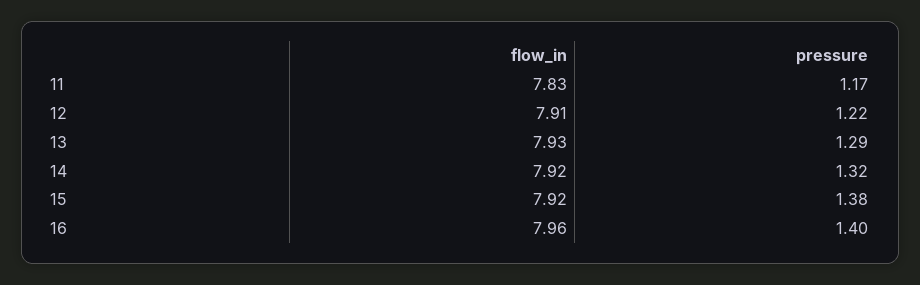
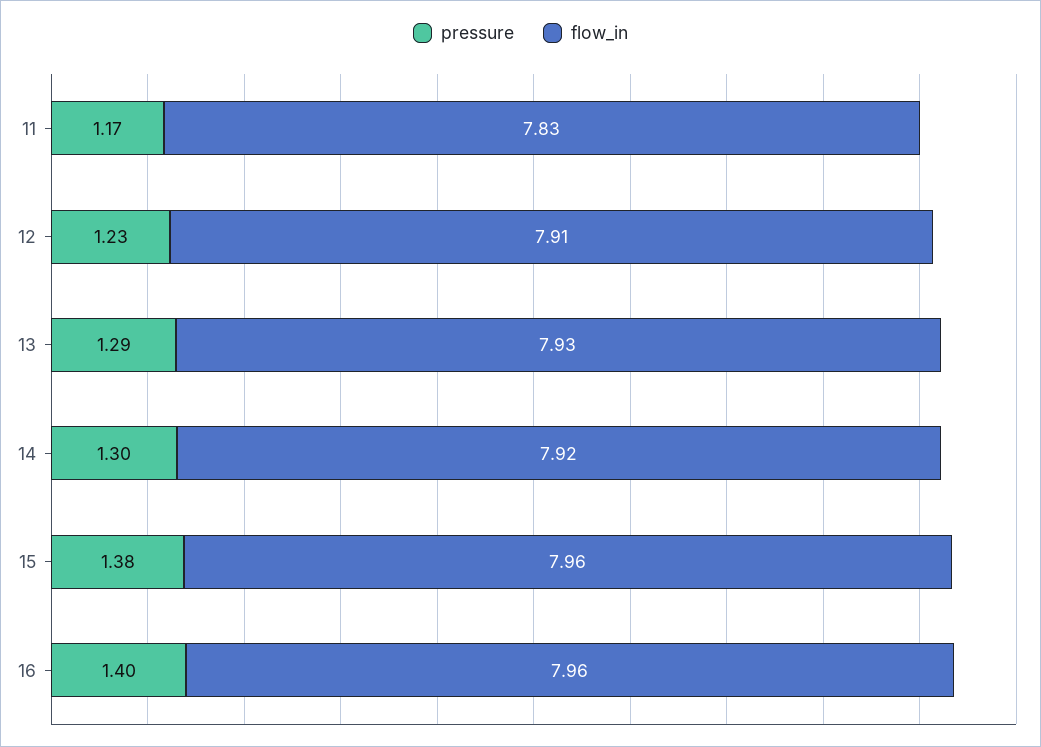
  {
    "flow_in": {
      "11": 7.83,
      "12": 7.91,
      "13": 7.93,
      "14": 7.92,
-     "15": 7.92,
+     "15": 7.96,
      "16": 7.96
    },
    "pressure": {
      "11": 1.17,
-     "12": 1.22,
+     "12": 1.23,
      "13": 1.29,
-     "14": 1.32,
+     "14": 1.3,
      "15": 1.38,
      "16": 1.4
    }
  }

